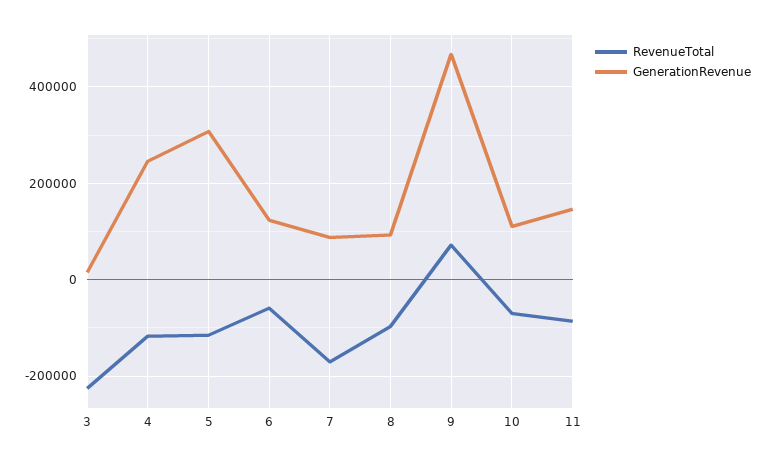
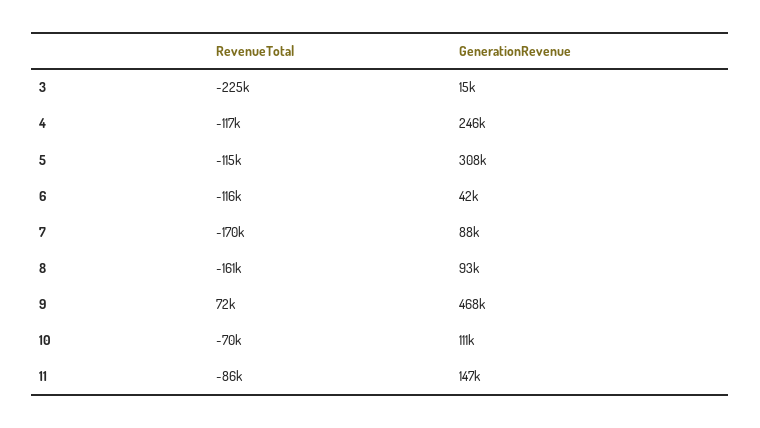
  {
    "RevenueTotal": {
      "3": -225000,
      "4": -117000,
      "5": -115000,
-     "6": -60000,
+     "6": -116000,
      "7": -170000,
-     "8": -100000,
+     "8": -161000,
      "9": 72000,
      "10": -70000,
      "11": -86000
    },
    "GenerationRevenue": {
      "3": 15000,
      "4": 246000,
      "5": 308000,
-     "6": 120000,
+     "6": 42000,
      "7": 88000,
      "8": 93000,
      "9": 468000,
      "10": 111000,
      "11": 147000
    }
  }

